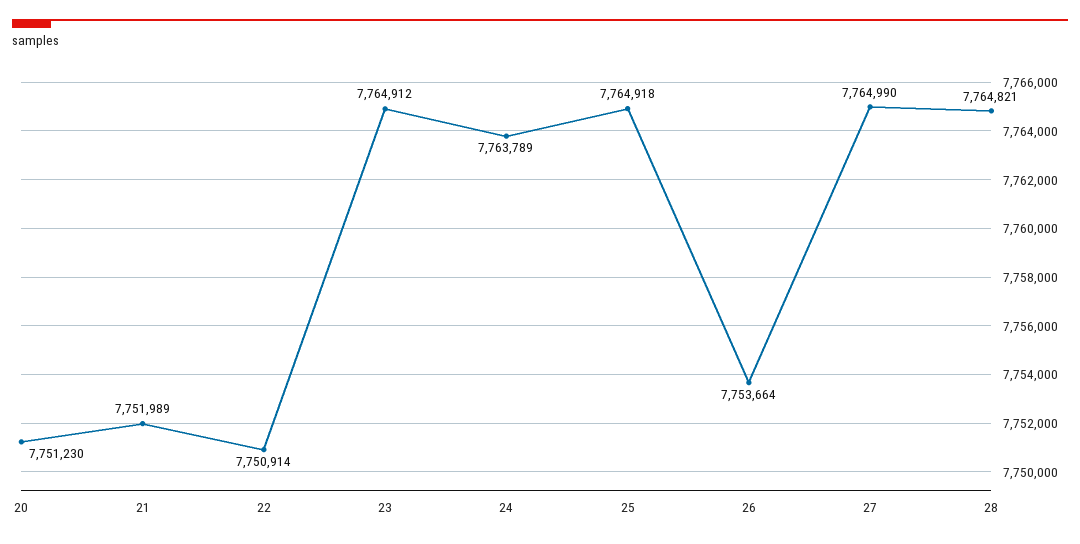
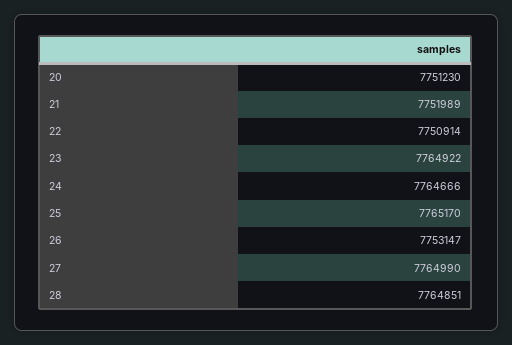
  {
    "20": 7751230,
    "21": 7751989,
    "22": 7750914,
-   "23": 7764912,
+   "23": 7764922,
-   "24": 7763789,
+   "24": 7764666,
-   "25": 7764918,
+   "25": 7765170,
-   "26": 7753664,
+   "26": 7753147,
    "27": 7764990,
-   "28": 7764821
+   "28": 7764851
  }

